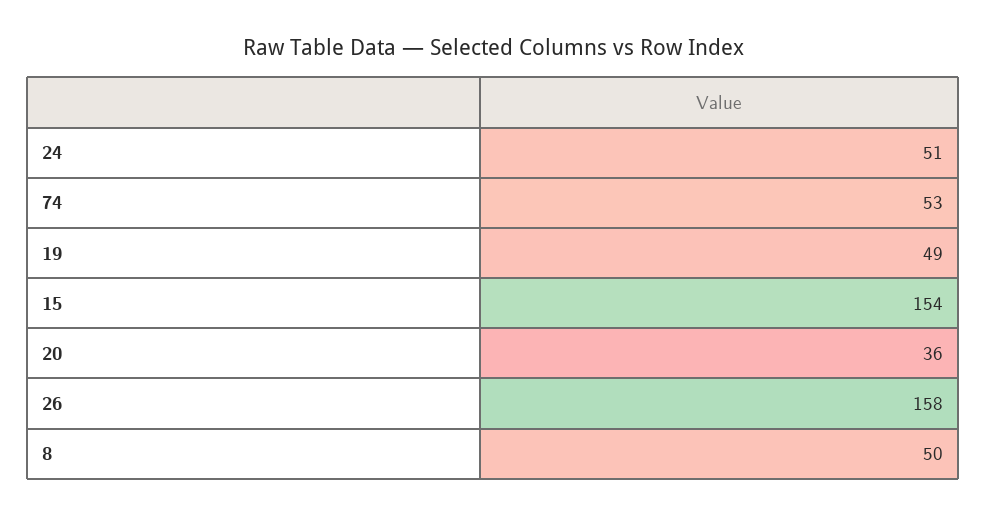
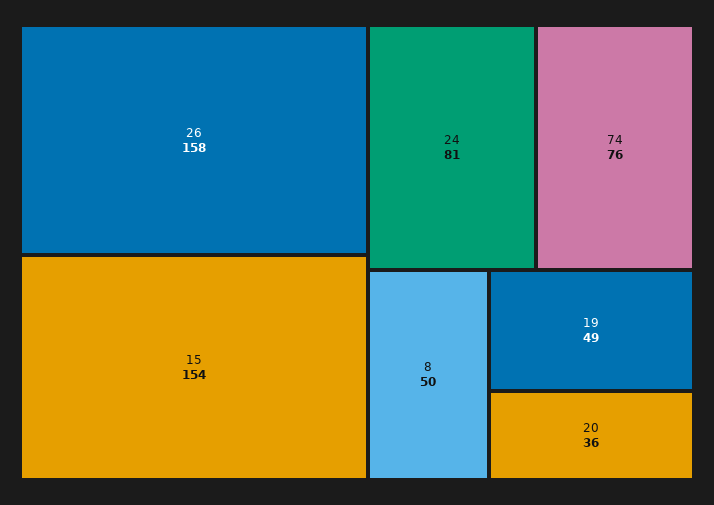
  {
-   "24": 51,
+   "24": 81,
-   "74": 53,
+   "74": 76,
    "19": 49,
    "15": 154,
    "20": 36,
    "26": 158,
    "8": 50
  }

